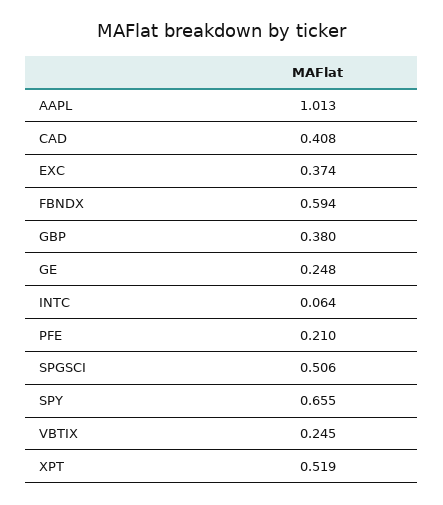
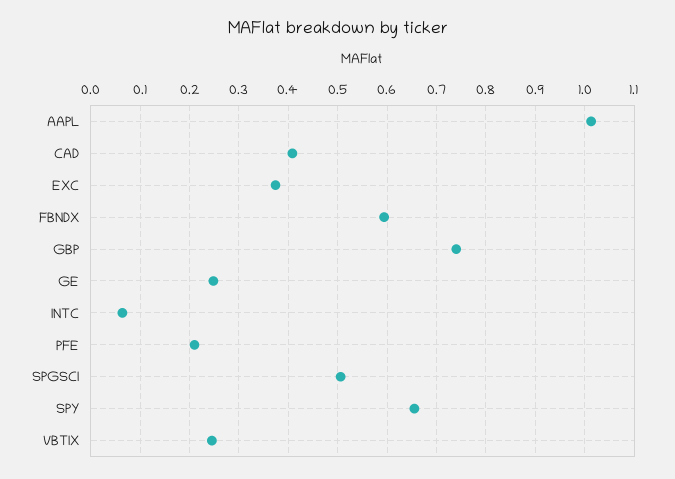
  {
    "AAPL": 1.013,
    "CAD": 0.408,
    "EXC": 0.374,
    "FBNDX": 0.594,
-   "GBP": 0.38,
+   "GBP": 0.74,
    "GE": 0.248,
    "INTC": 0.064,
    "PFE": 0.21,
    "SPGSCI": 0.506,
    "SPY": 0.655,
-   "VBTIX": 0.245,
+   "VBTIX": 0.245
-   "XPT": 0.519
  }

